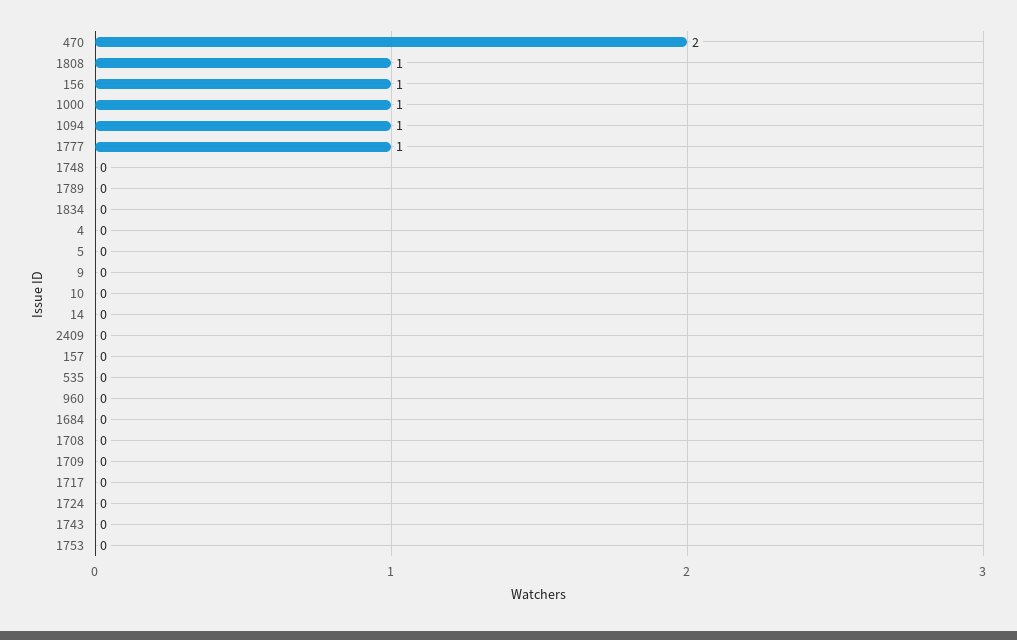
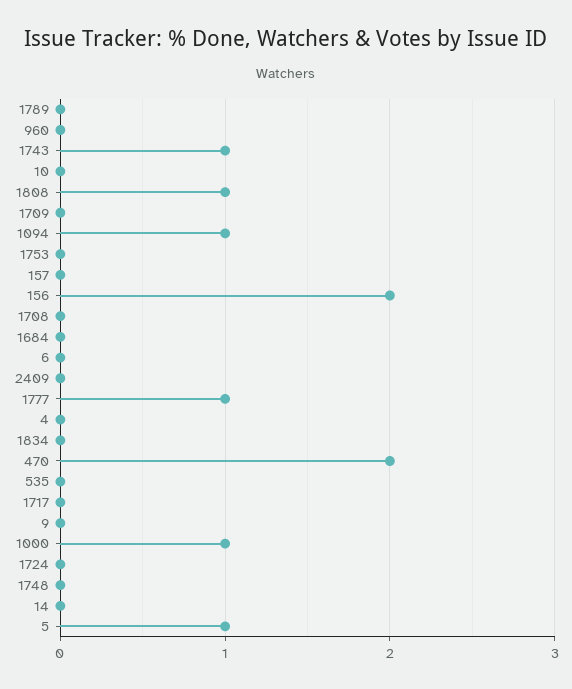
  {
    "470": 2,
    "1808": 1,
-   "156": 1,
+   "156": 2,
    "1000": 1,
    "1094": 1,
    "1777": 1,
    "1748": 0,
    "1789": 0,
    "1834": 0,
    "4": 0,
-   "5": 0,
+   "5": 1,
    "9": 0,
    "10": 0,
    "14": 0,
    "2409": 0,
    "157": 0,
    "535": 0,
    "960": 0,
    "1684": 0,
    "1708": 0,
    "1709": 0,
    "1717": 0,
    "1724": 0,
-   "1743": 0,
+   "1743": 1,
-   "1753": 0
+   "1753": 0,
+   "6": 0
  }

